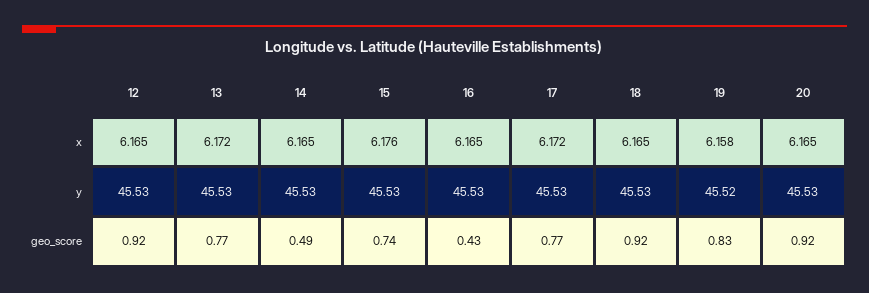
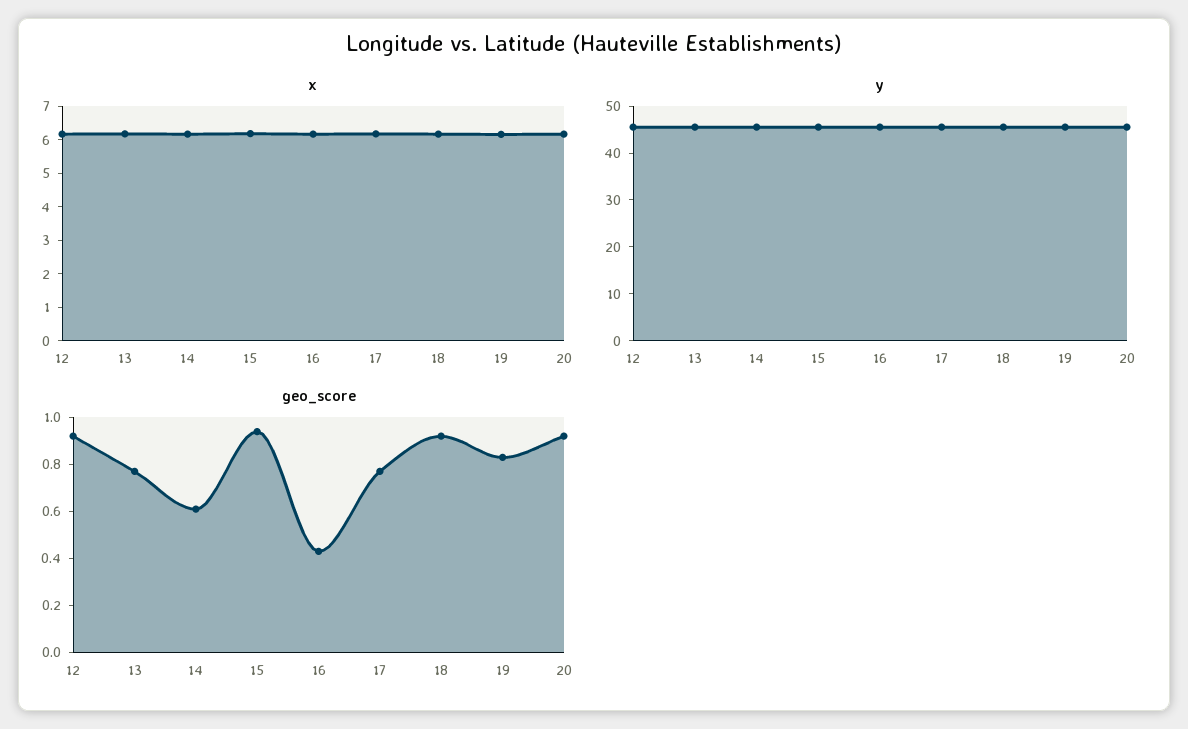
  {
    "x": {
      "12": 6.165,
      "13": 6.172,
      "14": 6.165,
      "15": 6.176,
      "16": 6.165,
      "17": 6.172,
      "18": 6.165,
      "19": 6.158,
      "20": 6.165
    },
    "y": {
      "12": 45.53,
      "13": 45.53,
      "14": 45.53,
      "15": 45.53,
      "16": 45.53,
      "17": 45.53,
      "18": 45.53,
      "19": 45.52,
      "20": 45.53
    },
    "geo_score": {
      "12": 0.92,
      "13": 0.77,
-     "14": 0.49,
+     "14": 0.6,
-     "15": 0.74,
+     "15": 0.95,
      "16": 0.43,
      "17": 0.77,
      "18": 0.92,
      "19": 0.83,
      "20": 0.92
    }
  }

